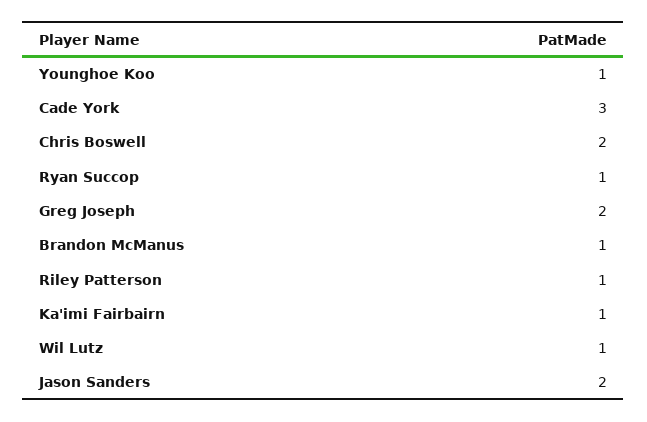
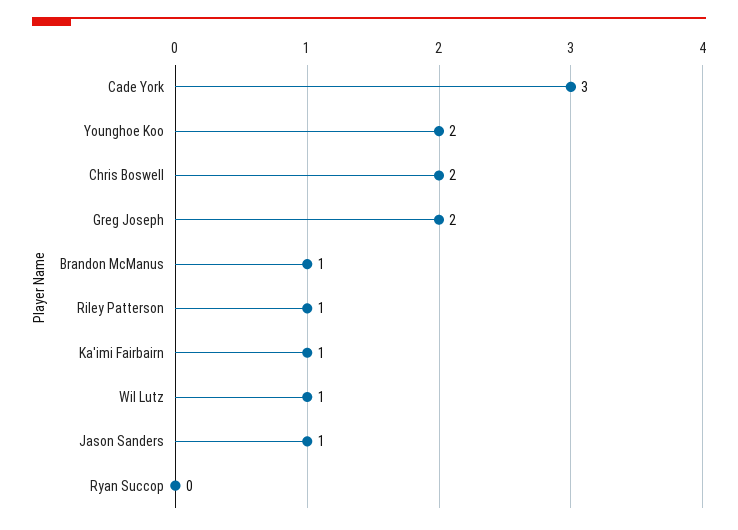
  {
-   "Younghoe Koo": 1,
+   "Younghoe Koo": 2,
    "Cade York": 3,
    "Chris Boswell": 2,
-   "Ryan Succop": 1,
+   "Ryan Succop": 0,
    "Greg Joseph": 2,
    "Brandon McManus": 1,
    "Riley Patterson": 1,
    "Ka'imi Fairbairn": 1,
    "Wil Lutz": 1,
-   "Jason Sanders": 2
+   "Jason Sanders": 1
  }

